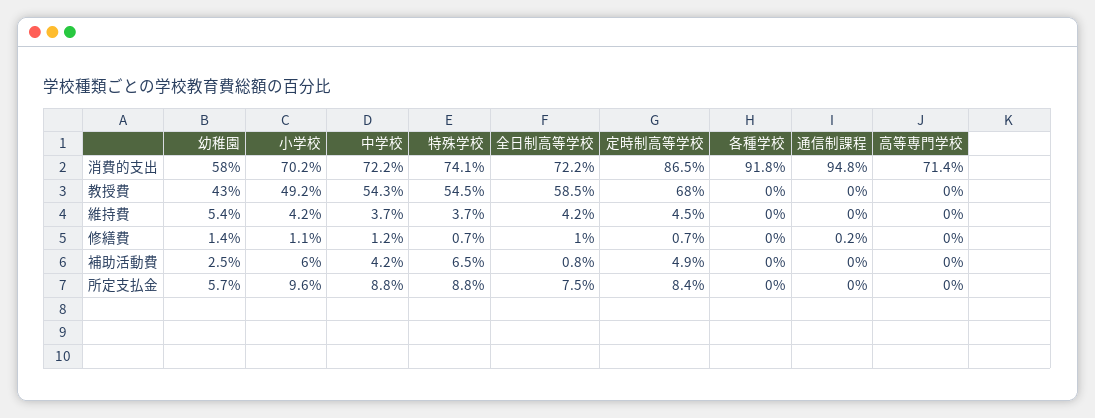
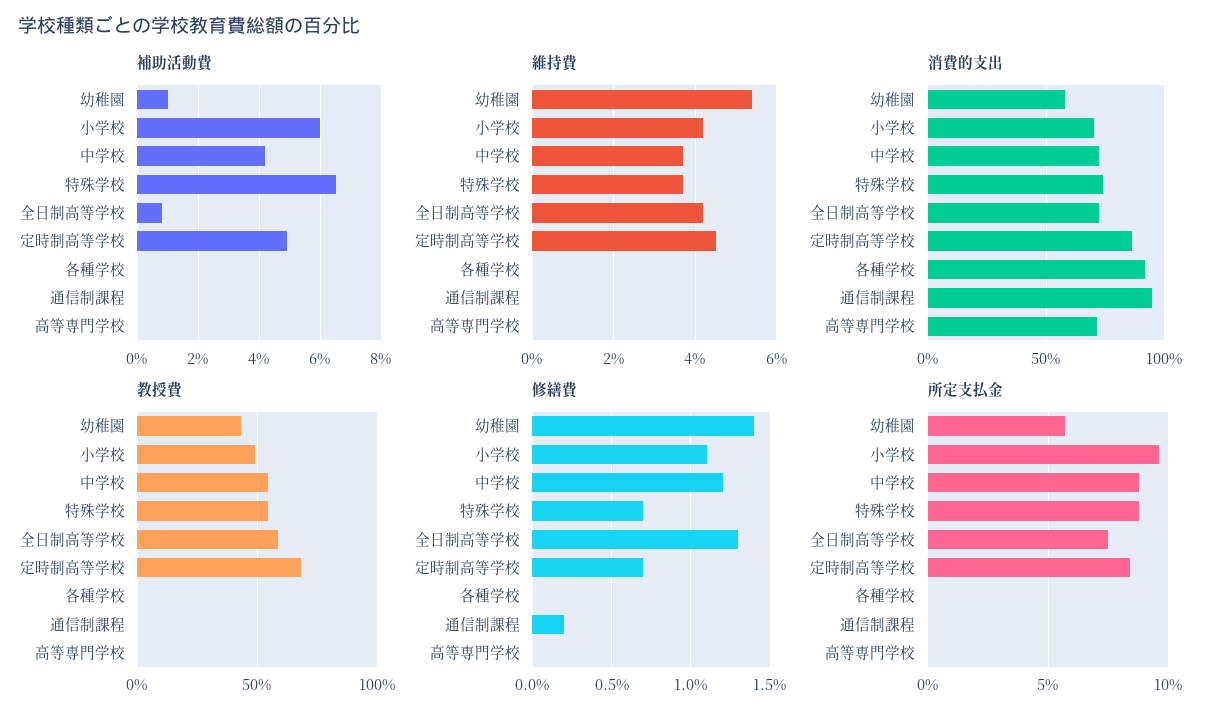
  {
    "消費的支出": {
      "幼稚園": 58,
      "小学校": 70.2,
      "中学校": 72.2,
      "特殊学校": 74.1,
      "全日制高等学校": 72.2,
      "定時制高等学校": 86.5,
      "各種学校": 91.8,
      "通信制課程": 94.8,
      "高等専門学校": 71.4
    },
    "教授費": {
      "幼稚園": 43,
      "小学校": 49.2,
      "中学校": 54.3,
      "特殊学校": 54.5,
      "全日制高等学校": 58.5,
      "定時制高等学校": 68,
      "各種学校": 0,
      "通信制課程": 0,
      "高等専門学校": 0
    },
    "維持費": {
      "幼稚園": 5.4,
      "小学校": 4.2,
      "中学校": 3.7,
      "特殊学校": 3.7,
      "全日制高等学校": 4.2,
      "定時制高等学校": 4.5,
      "各種学校": 0,
      "通信制課程": 0,
      "高等専門学校": 0
    },
    "修繕費": {
      "幼稚園": 1.4,
      "小学校": 1.1,
      "中学校": 1.2,
      "特殊学校": 0.7,
-     "全日制高等学校": 1,
+     "全日制高等学校": 1.3,
      "定時制高等学校": 0.7,
      "各種学校": 0,
      "通信制課程": 0.2,
      "高等専門学校": 0
    },
    "補助活動費": {
-     "幼稚園": 2.5,
+     "幼稚園": 1,
      "小学校": 6,
      "中学校": 4.2,
      "特殊学校": 6.5,
      "全日制高等学校": 0.8,
      "定時制高等学校": 4.9,
      "各種学校": 0,
      "通信制課程": 0,
      "高等専門学校": 0
    },
    "所定支払金": {
      "幼稚園": 5.7,
      "小学校": 9.6,
      "中学校": 8.8,
      "特殊学校": 8.8,
      "全日制高等学校": 7.5,
      "定時制高等学校": 8.4,
      "各種学校": 0,
      "通信制課程": 0,
      "高等専門学校": 0
    }
  }

